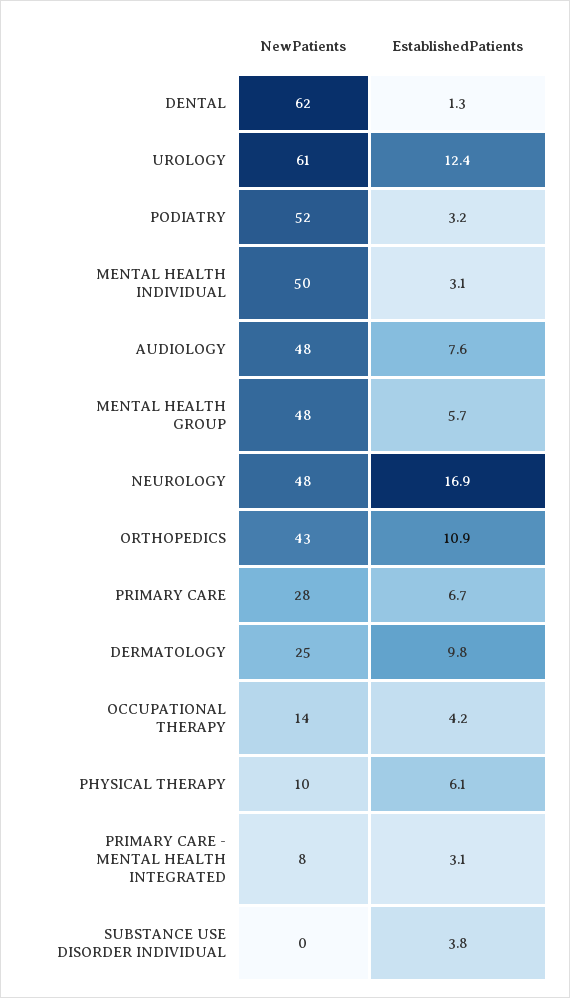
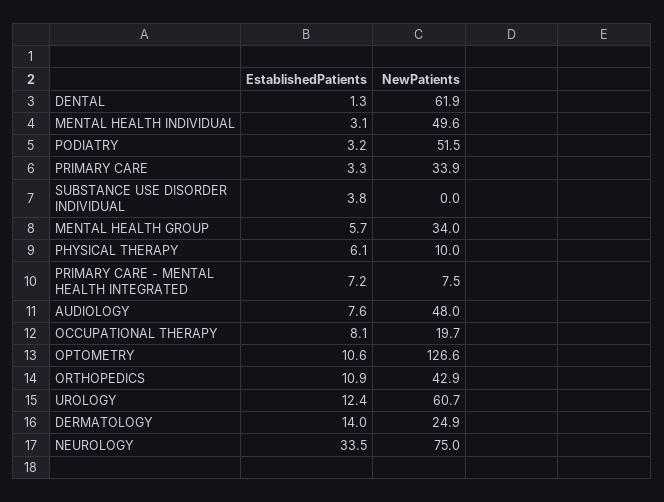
  {
    "NewPatients": {
      "DENTAL": 61.9,
      "UROLOGY": 60.7,
      "PODIATRY": 51.5,
      "MENTAL HEALTH INDIVIDUAL": 49.6,
      "AUDIOLOGY": 48,
-     "MENTAL HEALTH GROUP": 48,
+     "MENTAL HEALTH GROUP": 34,
-     "NEUROLOGY": 48,
+     "NEUROLOGY": 75,
      "ORTHOPEDICS": 42.9,
-     "PRIMARY CARE": 28,
+     "PRIMARY CARE": 33.9,
      "DERMATOLOGY": 24.9,
-     "OCCUPATIONAL THERAPY": 14,
+     "OCCUPATIONAL THERAPY": 19.7,
      "PHYSICAL THERAPY": 10,
      "PRIMARY CARE - MENTAL HEALTH INTEGRATED": 7.5,
-     "SUBSTANCE USE DISORDER INDIVIDUAL": 0
+     "SUBSTANCE USE DISORDER INDIVIDUAL": 0,
+     "OPTOMETRY": 126.6
    },
    "EstablishedPatients": {
      "DENTAL": 1.3,
      "UROLOGY": 12.4,
      "PODIATRY": 3.2,
      "MENTAL HEALTH INDIVIDUAL": 3.1,
      "AUDIOLOGY": 7.6,
      "MENTAL HEALTH GROUP": 5.7,
-     "NEUROLOGY": 16.9,
+     "NEUROLOGY": 33.5,
      "ORTHOPEDICS": 10.9,
-     "PRIMARY CARE": 6.7,
+     "PRIMARY CARE": 3.3,
-     "DERMATOLOGY": 9.8,
+     "DERMATOLOGY": 14,
-     "OCCUPATIONAL THERAPY": 4.2,
+     "OCCUPATIONAL THERAPY": 8.1,
      "PHYSICAL THERAPY": 6.1,
-     "PRIMARY CARE - MENTAL HEALTH INTEGRATED": 3.1,
+     "PRIMARY CARE - MENTAL HEALTH INTEGRATED": 7.2,
-     "SUBSTANCE USE DISORDER INDIVIDUAL": 3.8
+     "SUBSTANCE USE DISORDER INDIVIDUAL": 3.8,
+     "OPTOMETRY": 10.6
    }
  }

